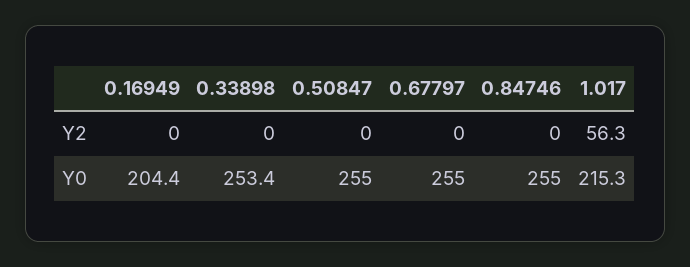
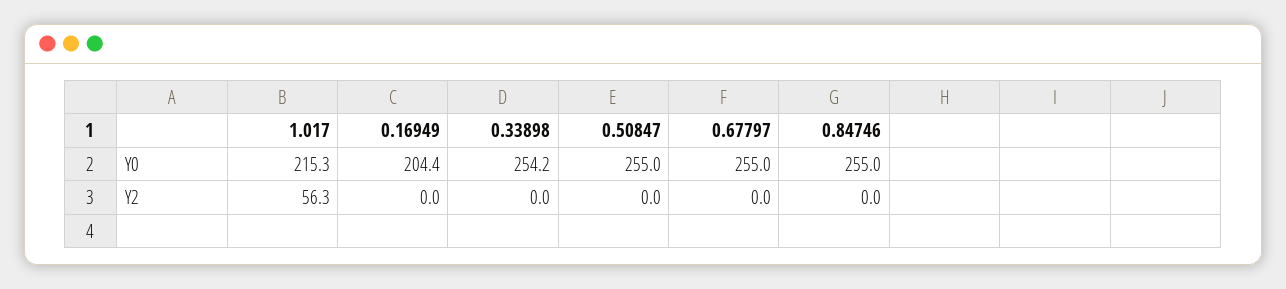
  {
    "0.16949": {
      "Y2": 0,
      "Y0": 204.4
    },
    "0.33898": {
      "Y2": 0,
-     "Y0": 253.4
+     "Y0": 254.2
    },
    "0.50847": {
      "Y2": 0,
      "Y0": 255
    },
    "0.67797": {
      "Y2": 0,
      "Y0": 255
    },
    "0.84746": {
      "Y2": 0,
      "Y0": 255
    },
    "1.017": {
      "Y2": 56.3,
      "Y0": 215.3
    }
  }

